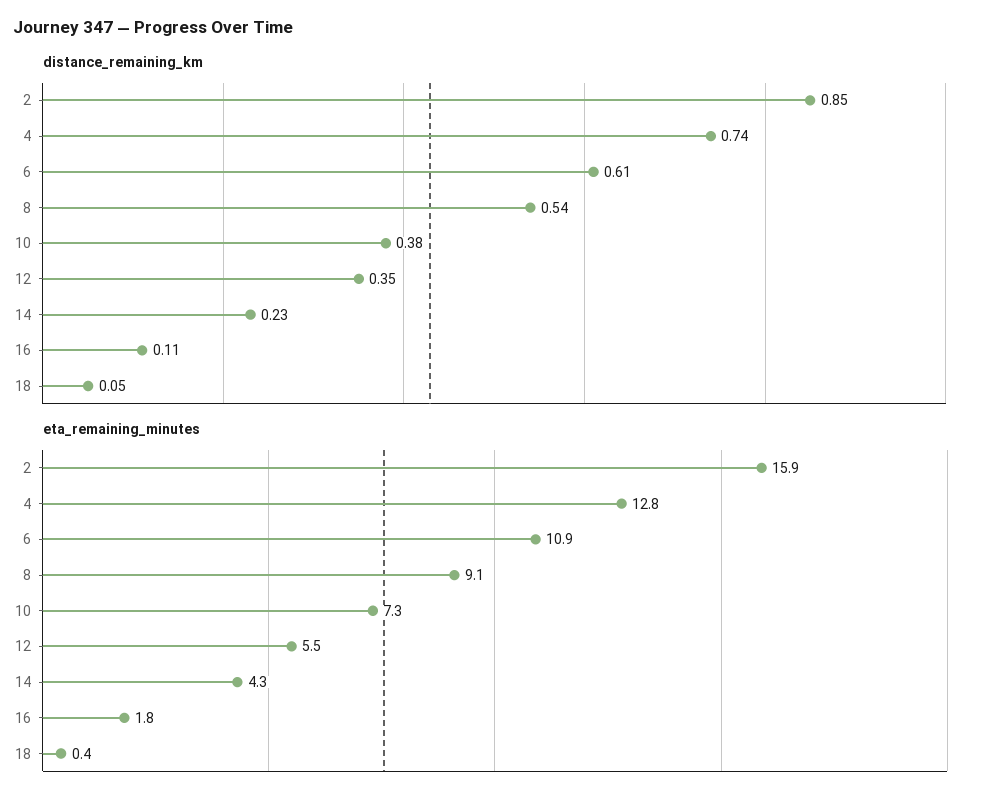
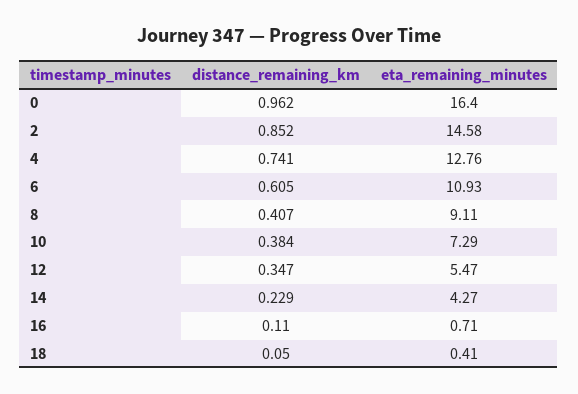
  {
    "distance_remaining_km": {
      "2": 0.852,
      "4": 0.741,
      "6": 0.605,
-     "8": 0.54,
+     "8": 0.407,
      "10": 0.384,
      "12": 0.347,
      "14": 0.229,
      "16": 0.11,
-     "18": 0.05
+     "18": 0.05,
+     "0": 0.962
    },
    "eta_remaining_minutes": {
-     "2": 15.9,
+     "2": 14.58,
      "4": 12.76,
      "6": 10.93,
      "8": 9.11,
      "10": 7.29,
      "12": 5.47,
      "14": 4.27,
-     "16": 1.8,
+     "16": 0.71,
-     "18": 0.41
+     "18": 0.41,
+     "0": 16.4
    }
  }

